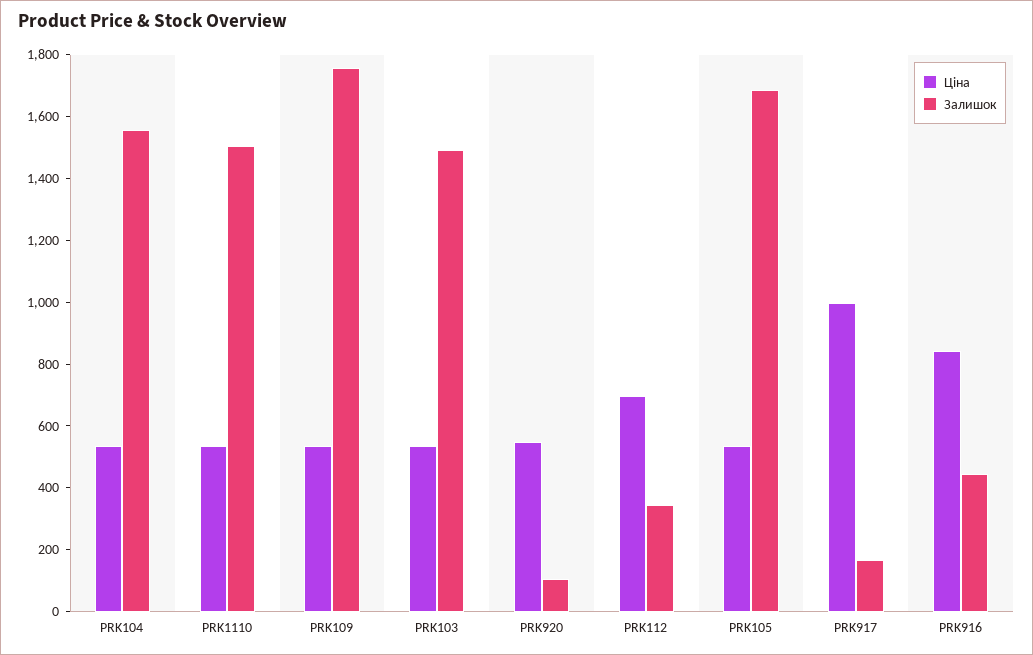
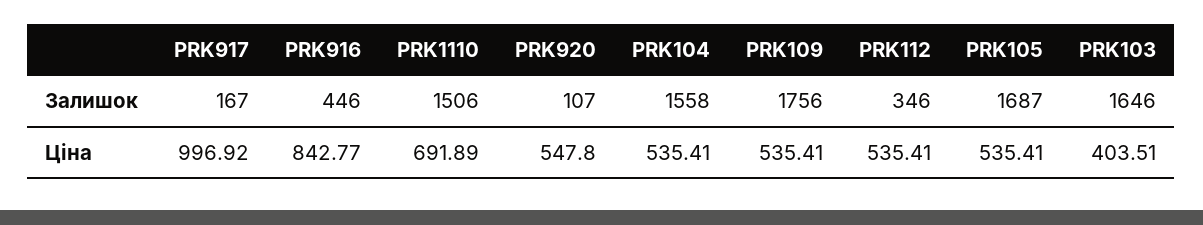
  {
    "Ціна": {
      "PRK104": 535.41,
-     "PRK1110": 550,
+     "PRK1110": 691.89,
      "PRK109": 535.41,
-     "PRK103": 550,
+     "PRK103": 403.51,
      "PRK920": 547.8,
-     "PRK112": 700,
+     "PRK112": 535.41,
      "PRK105": 535.41,
      "PRK917": 996.92,
      "PRK916": 842.77
    },
    "Залишок": {
      "PRK104": 1558,
      "PRK1110": 1506,
      "PRK109": 1756,
-     "PRK103": 1500,
+     "PRK103": 1646,
      "PRK920": 107,
      "PRK112": 346,
      "PRK105": 1687,
      "PRK917": 167,
      "PRK916": 446
    }
  }

